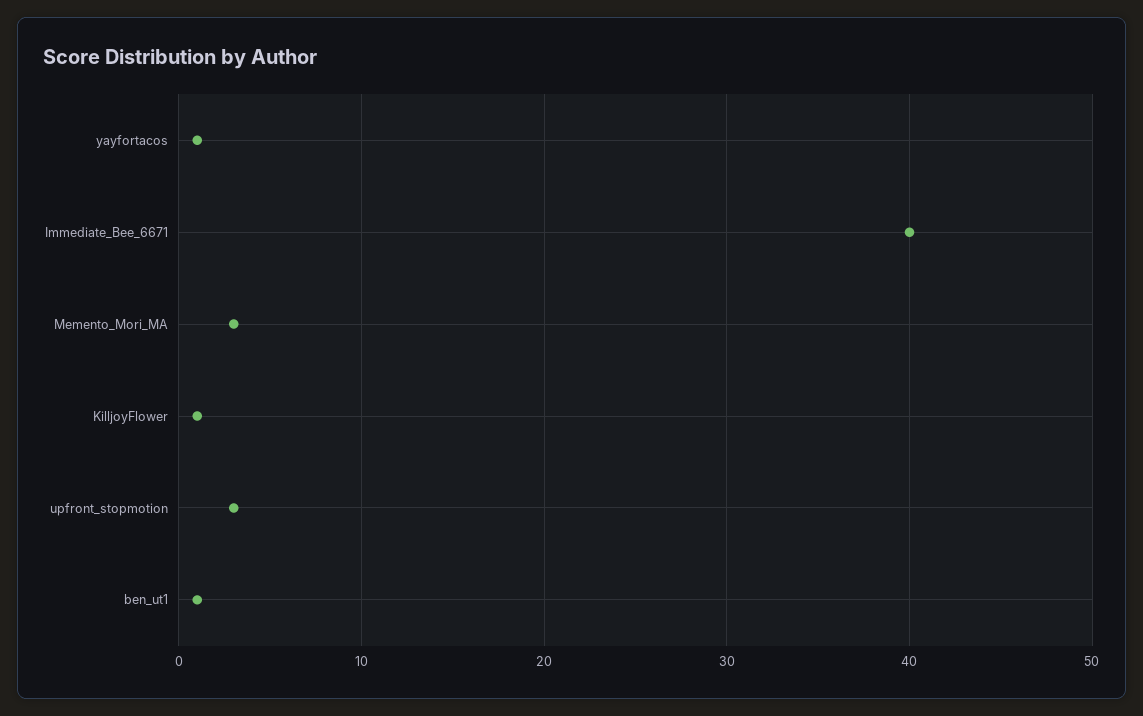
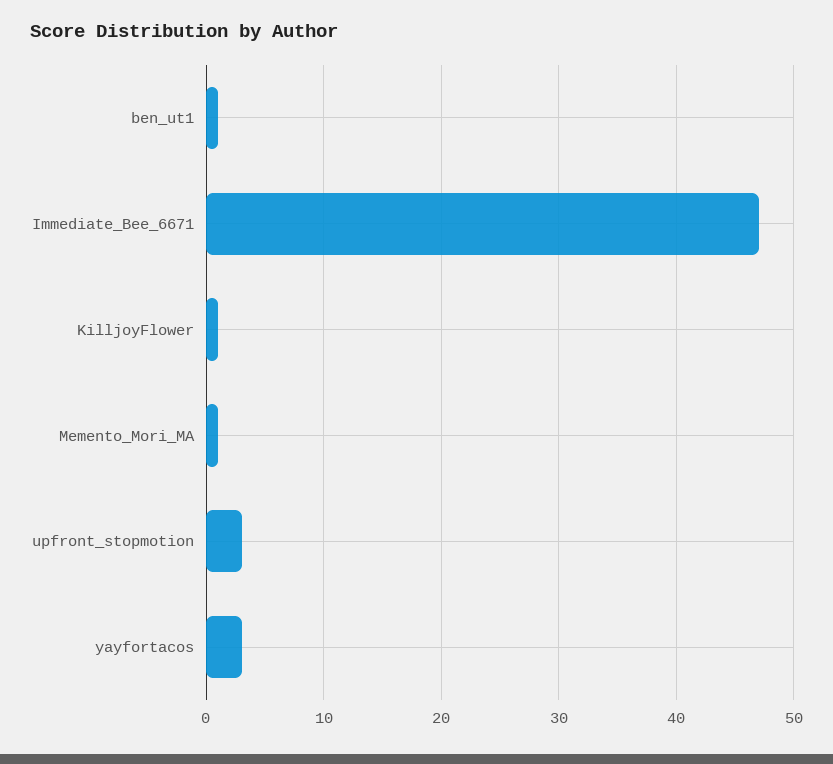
  {
-   "yayfortacos": 1,
+   "yayfortacos": 3,
-   "Immediate_Bee_6671": 40,
+   "Immediate_Bee_6671": 47,
-   "Memento_Mori_MA": 3,
+   "Memento_Mori_MA": 1,
    "KilljoyFlower": 1,
    "upfront_stopmotion": 3,
    "ben_ut1": 1
  }

